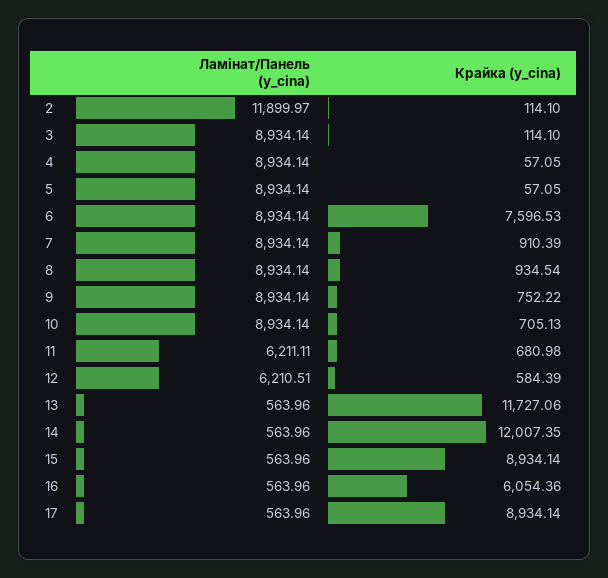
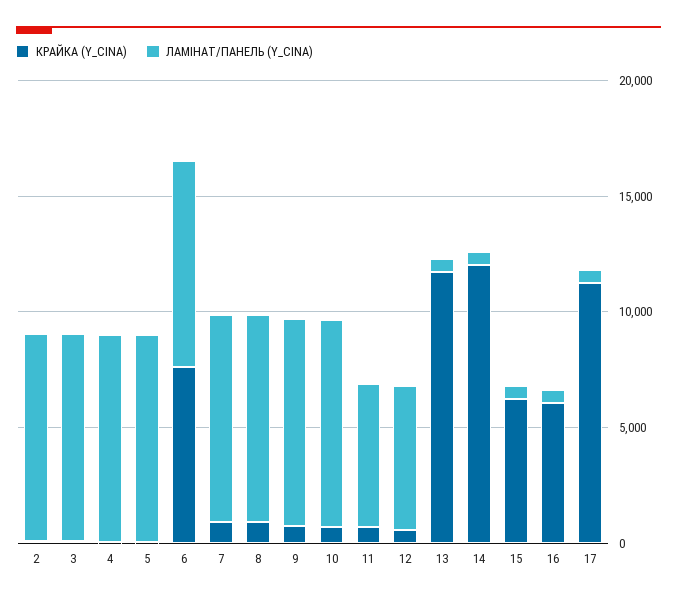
  {
    "Ламінат/Панель (y_cina)": {
-     "2": 11899.97,
+     "2": 9000,
      "3": 8934.14,
      "4": 8934.14,
      "5": 8934.14,
      "6": 8934.14,
      "7": 8934.14,
      "8": 8934.14,
      "9": 8934.14,
      "10": 8934.14,
      "11": 6211.11,
      "12": 6210.51,
      "13": 563.96,
      "14": 563.96,
      "15": 563.96,
      "16": 563.96,
      "17": 563.96
    },
    "Крайка (y_cina)": {
      "2": 114.1,
      "3": 114.1,
      "4": 57.05,
      "5": 57.05,
      "6": 7596.53,
      "7": 910.39,
      "8": 934.54,
      "9": 752.22,
      "10": 705.13,
      "11": 680.98,
      "12": 584.39,
      "13": 11727.06,
      "14": 12007.35,
-     "15": 8934.14,
+     "15": 6000,
      "16": 6054.36,
-     "17": 8934.14
+     "17": 11000
    }
  }

